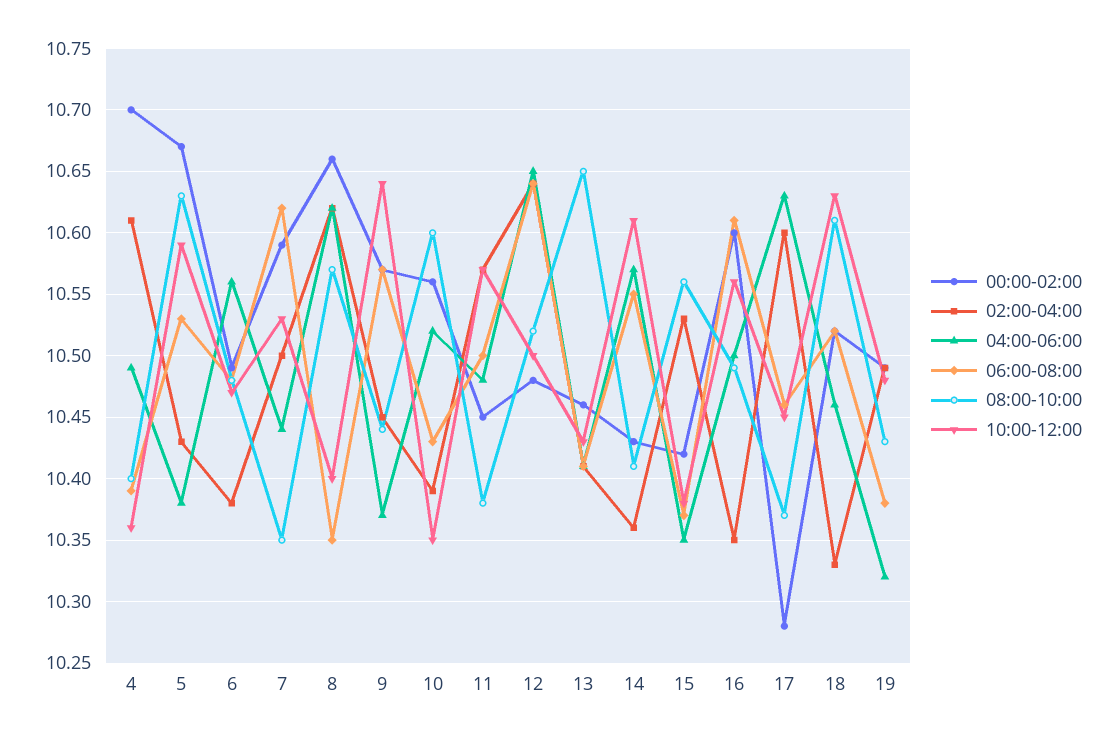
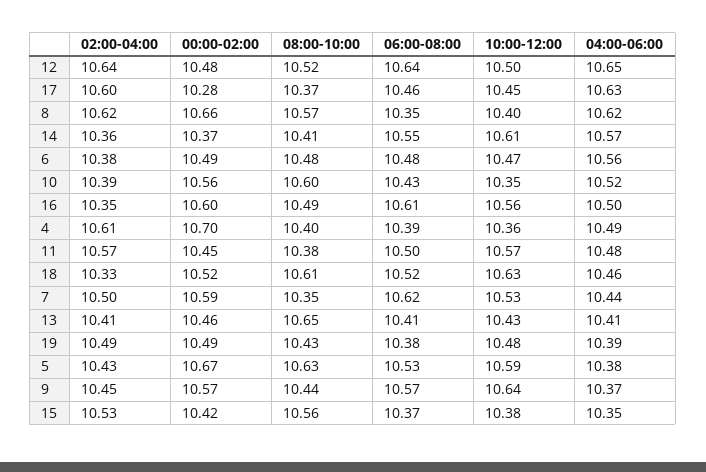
  {
    "00:00-02:00": {
      "4": 10.7,
      "5": 10.67,
      "6": 10.49,
      "7": 10.59,
      "8": 10.66,
      "9": 10.57,
      "10": 10.56,
      "11": 10.45,
      "12": 10.48,
      "13": 10.46,
-     "14": 10.43,
+     "14": 10.37,
      "15": 10.42,
      "16": 10.6,
      "17": 10.28,
      "18": 10.52,
      "19": 10.49
    },
    "02:00-04:00": {
      "4": 10.61,
      "5": 10.43,
      "6": 10.38,
      "7": 10.5,
      "8": 10.62,
      "9": 10.45,
      "10": 10.39,
      "11": 10.57,
      "12": 10.64,
      "13": 10.41,
      "14": 10.36,
      "15": 10.53,
      "16": 10.35,
      "17": 10.6,
      "18": 10.33,
      "19": 10.49
    },
    "04:00-06:00": {
      "4": 10.49,
      "5": 10.38,
      "6": 10.56,
      "7": 10.44,
      "8": 10.62,
      "9": 10.37,
      "10": 10.52,
      "11": 10.48,
      "12": 10.65,
      "13": 10.41,
      "14": 10.57,
      "15": 10.35,
      "16": 10.5,
      "17": 10.63,
      "18": 10.46,
-     "19": 10.32
+     "19": 10.39
    },
    "06:00-08:00": {
      "4": 10.39,
      "5": 10.53,
      "6": 10.48,
      "7": 10.62,
      "8": 10.35,
      "9": 10.57,
      "10": 10.43,
      "11": 10.5,
      "12": 10.64,
      "13": 10.41,
      "14": 10.55,
      "15": 10.37,
      "16": 10.61,
      "17": 10.46,
      "18": 10.52,
      "19": 10.38
    },
    "08:00-10:00": {
      "4": 10.4,
      "5": 10.63,
      "6": 10.48,
      "7": 10.35,
      "8": 10.57,
      "9": 10.44,
      "10": 10.6,
      "11": 10.38,
      "12": 10.52,
      "13": 10.65,
      "14": 10.41,
      "15": 10.56,
      "16": 10.49,
      "17": 10.37,
      "18": 10.61,
      "19": 10.43
    },
    "10:00-12:00": {
      "4": 10.36,
      "5": 10.59,
      "6": 10.47,
      "7": 10.53,
      "8": 10.4,
      "9": 10.64,
      "10": 10.35,
      "11": 10.57,
      "12": 10.5,
      "13": 10.43,
      "14": 10.61,
      "15": 10.38,
      "16": 10.56,
      "17": 10.45,
      "18": 10.63,
      "19": 10.48
    }
  }

